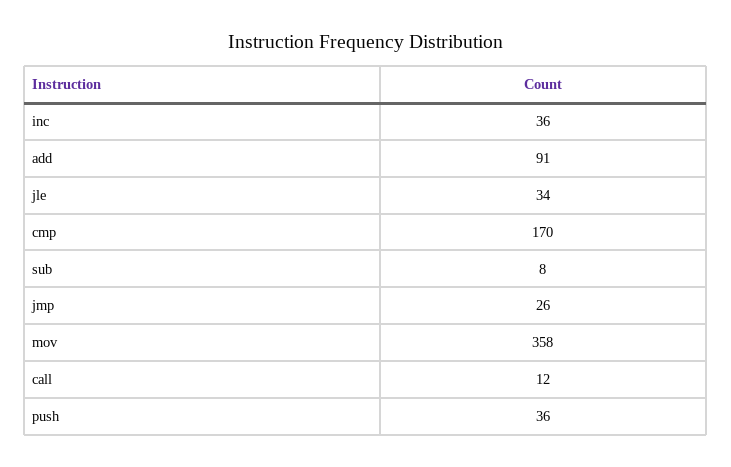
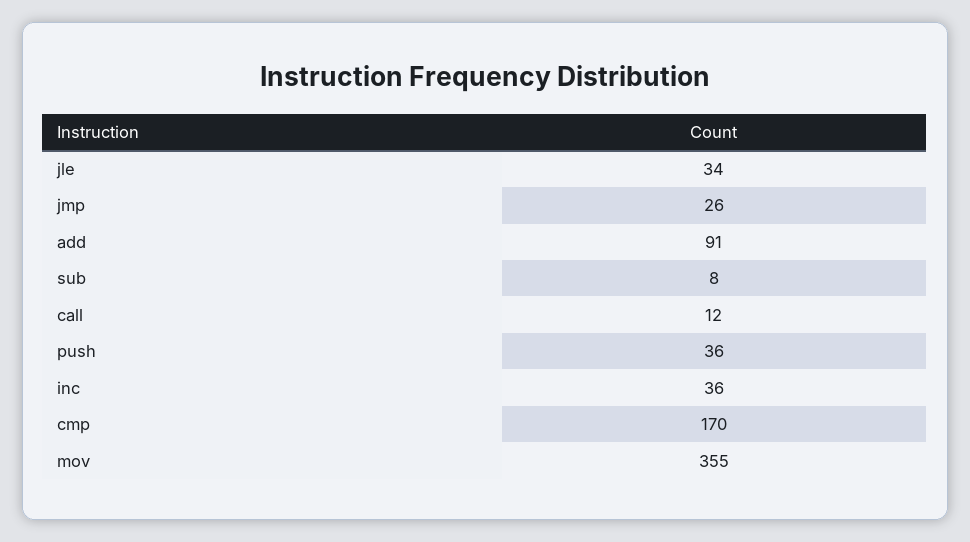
  {
    "inc": 36,
    "add": 91,
    "jle": 34,
    "cmp": 170,
    "sub": 8,
    "jmp": 26,
-   "mov": 358,
+   "mov": 355,
    "call": 12,
    "push": 36
  }

